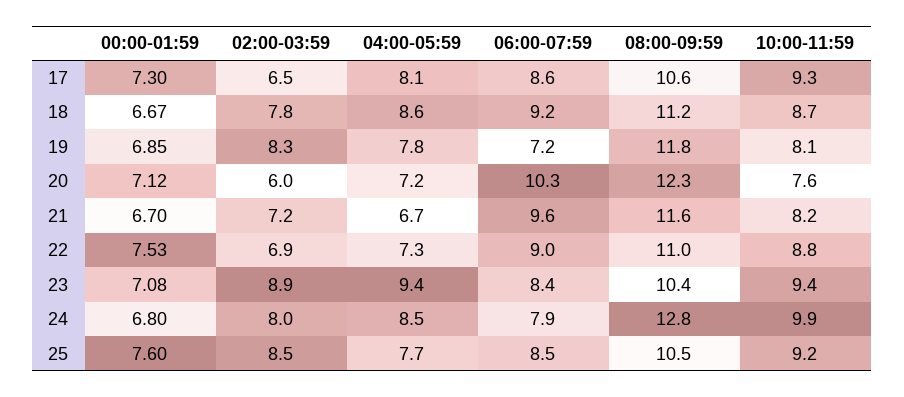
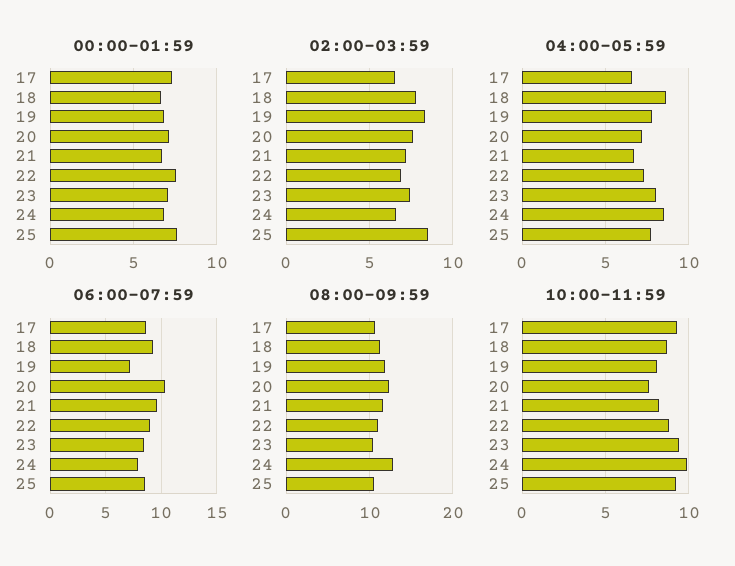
  {
    "00:00-01:59": {
      "17": 7.3,
      "18": 6.67,
      "19": 6.85,
      "20": 7.12,
      "21": 6.7,
      "22": 7.53,
      "23": 7.08,
      "24": 6.8,
      "25": 7.6
    },
    "02:00-03:59": {
      "17": 6.5,
      "18": 7.8,
      "19": 8.3,
-     "20": 6,
+     "20": 7.5,
      "21": 7.2,
      "22": 6.9,
-     "23": 8.9,
+     "23": 7.5,
-     "24": 8,
+     "24": 6.5,
      "25": 8.5
    },
    "04:00-05:59": {
-     "17": 8.1,
+     "17": 6.5,
      "18": 8.6,
      "19": 7.8,
      "20": 7.2,
      "21": 6.7,
      "22": 7.3,
-     "23": 9.4,
+     "23": 8,
      "24": 8.5,
      "25": 7.7
    },
    "06:00-07:59": {
      "17": 8.6,
      "18": 9.2,
      "19": 7.2,
      "20": 10.3,
      "21": 9.6,
      "22": 9,
      "23": 8.4,
      "24": 7.9,
      "25": 8.5
    },
    "08:00-09:59": {
      "17": 10.6,
      "18": 11.2,
      "19": 11.8,
      "20": 12.3,
      "21": 11.6,
      "22": 11,
      "23": 10.4,
      "24": 12.8,
      "25": 10.5
    },
    "10:00-11:59": {
      "17": 9.3,
      "18": 8.7,
      "19": 8.1,
      "20": 7.6,
      "21": 8.2,
      "22": 8.8,
      "23": 9.4,
      "24": 9.9,
      "25": 9.2
    }
  }

